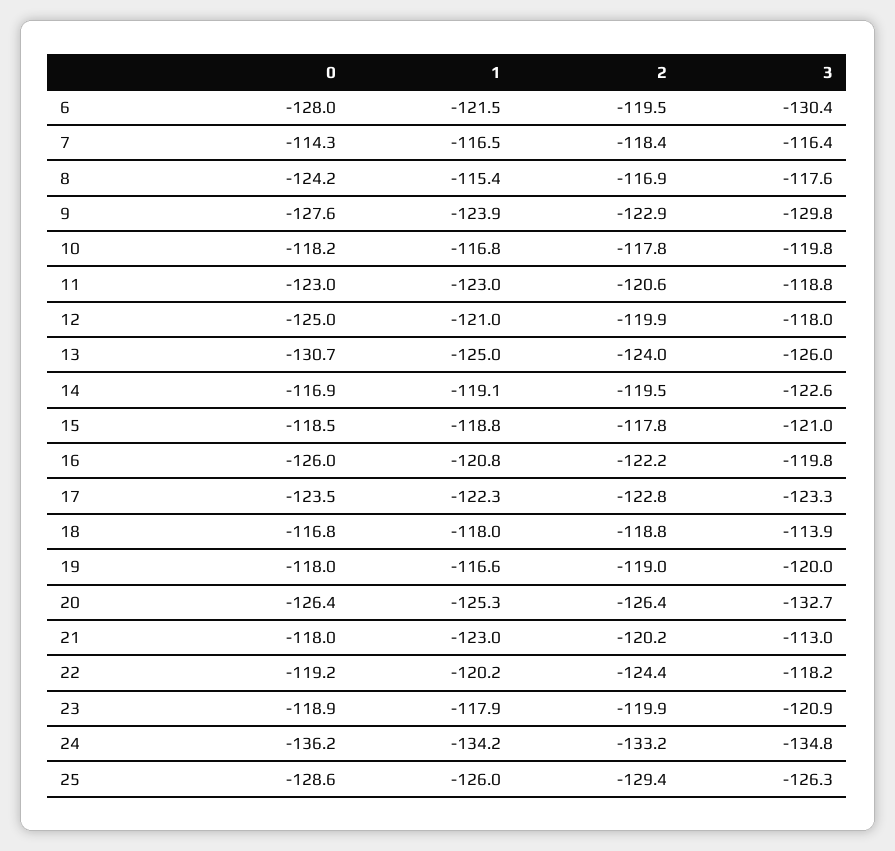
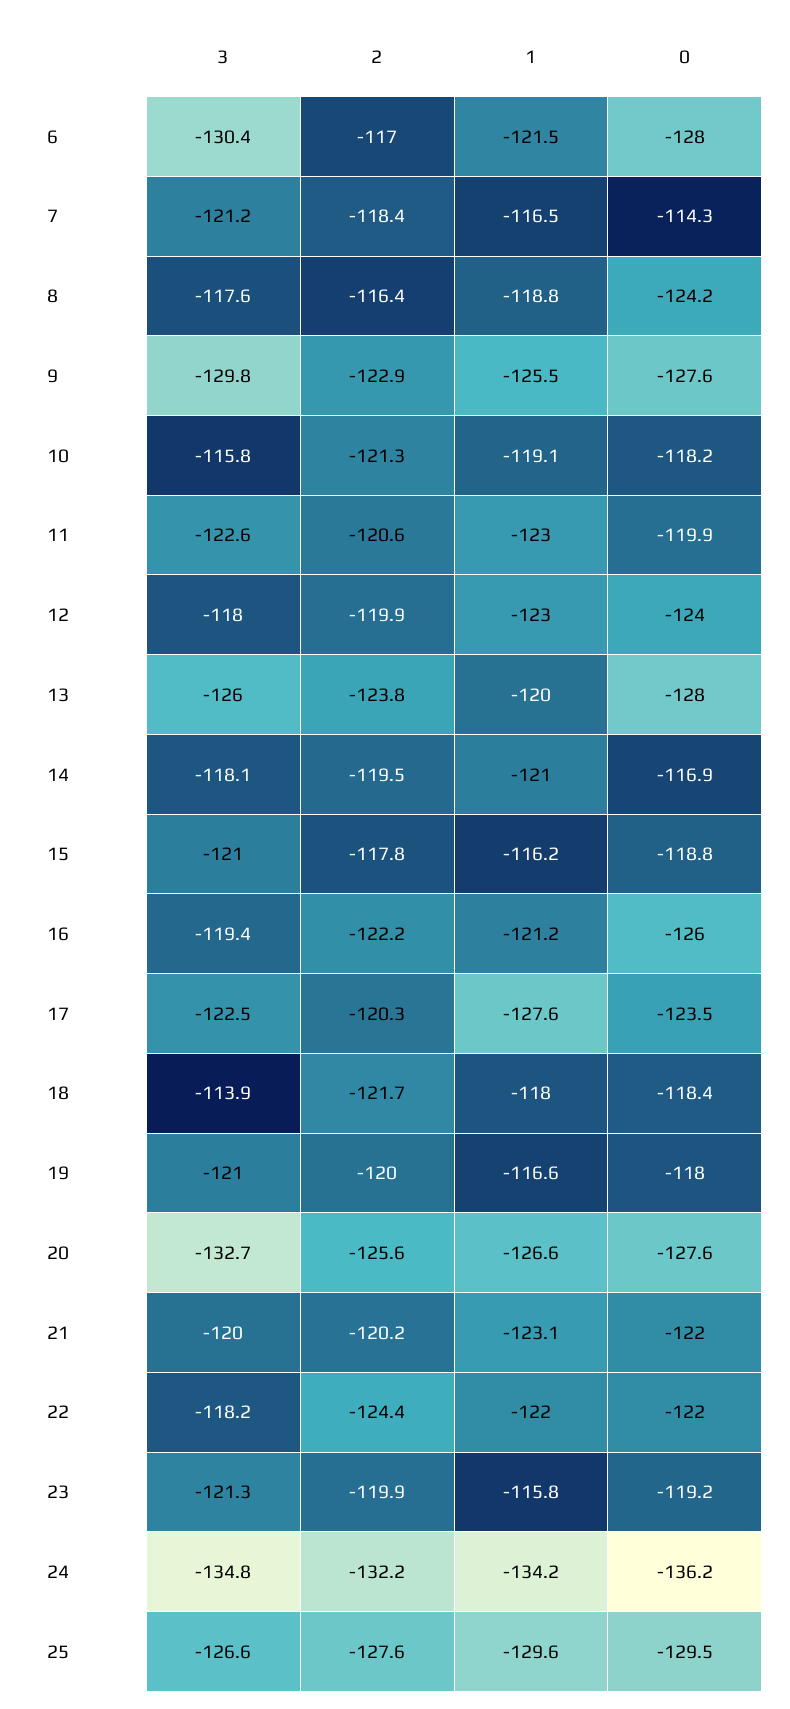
  {
    "0": {
      "6": -128,
      "7": -114.3,
      "8": -124.2,
      "9": -127.6,
      "10": -118.2,
-     "11": -123,
+     "11": -119.9,
-     "12": -125,
+     "12": -124,
-     "13": -130.7,
+     "13": -128,
      "14": -116.9,
-     "15": -118.5,
+     "15": -118.8,
      "16": -126,
      "17": -123.5,
-     "18": -116.8,
+     "18": -118.4,
      "19": -118,
-     "20": -126.4,
+     "20": -127.6,
-     "21": -118,
+     "21": -122,
-     "22": -119.2,
+     "22": -122,
-     "23": -118.9,
+     "23": -119.2,
      "24": -136.2,
-     "25": -128.6
+     "25": -129.5
    },
    "1": {
      "6": -121.5,
      "7": -116.5,
-     "8": -115.4,
+     "8": -118.8,
-     "9": -123.9,
+     "9": -125.5,
-     "10": -116.8,
+     "10": -119.1,
      "11": -123,
-     "12": -121,
+     "12": -123,
-     "13": -125,
+     "13": -120,
-     "14": -119.1,
+     "14": -121,
-     "15": -118.8,
+     "15": -116.2,
-     "16": -120.8,
+     "16": -121.2,
-     "17": -122.3,
+     "17": -127.6,
      "18": -118,
      "19": -116.6,
-     "20": -125.3,
+     "20": -126.6,
-     "21": -123,
+     "21": -123.1,
-     "22": -120.2,
+     "22": -122,
-     "23": -117.9,
+     "23": -115.8,
      "24": -134.2,
-     "25": -126
+     "25": -129.6
    },
    "2": {
-     "6": -119.5,
+     "6": -117,
      "7": -118.4,
-     "8": -116.9,
+     "8": -116.4,
      "9": -122.9,
-     "10": -117.8,
+     "10": -121.3,
      "11": -120.6,
      "12": -119.9,
-     "13": -124,
+     "13": -123.8,
      "14": -119.5,
      "15": -117.8,
      "16": -122.2,
-     "17": -122.8,
+     "17": -120.3,
-     "18": -118.8,
+     "18": -121.7,
-     "19": -119,
+     "19": -120,
-     "20": -126.4,
+     "20": -125.6,
      "21": -120.2,
      "22": -124.4,
      "23": -119.9,
-     "24": -133.2,
+     "24": -132.2,
-     "25": -129.4
+     "25": -127.6
    },
    "3": {
      "6": -130.4,
-     "7": -116.4,
+     "7": -121.2,
      "8": -117.6,
      "9": -129.8,
-     "10": -119.8,
+     "10": -115.8,
-     "11": -118.8,
+     "11": -122.6,
      "12": -118,
      "13": -126,
-     "14": -122.6,
+     "14": -118.1,
      "15": -121,
-     "16": -119.8,
+     "16": -119.4,
-     "17": -123.3,
+     "17": -122.5,
      "18": -113.9,
-     "19": -120,
+     "19": -121,
      "20": -132.7,
-     "21": -113,
+     "21": -120,
      "22": -118.2,
-     "23": -120.9,
+     "23": -121.3,
      "24": -134.8,
-     "25": -126.3
+     "25": -126.6
    }
  }

